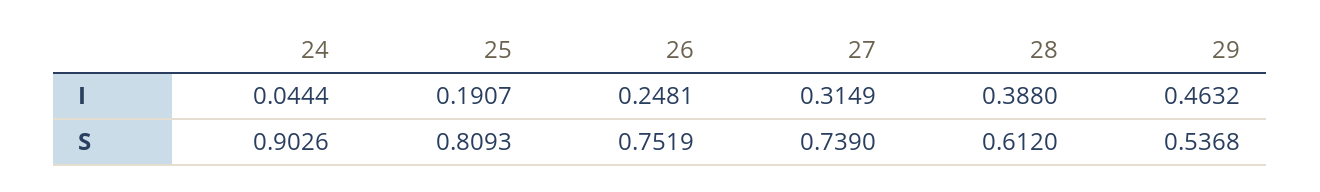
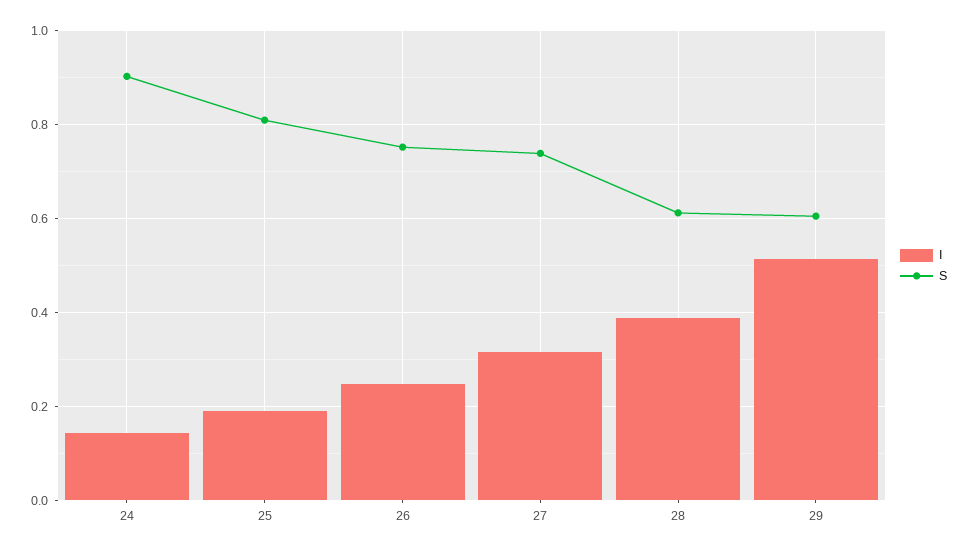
  {
    "I": {
-     "24": 0.0444,
+     "24": 0.14,
      "25": 0.1907,
      "26": 0.2481,
      "27": 0.3149,
      "28": 0.388,
-     "29": 0.4632
+     "29": 0.52
    },
    "S": {
      "24": 0.9026,
      "25": 0.8093,
      "26": 0.7519,
      "27": 0.739,
      "28": 0.612,
-     "29": 0.5368
+     "29": 0.6
    }
  }

